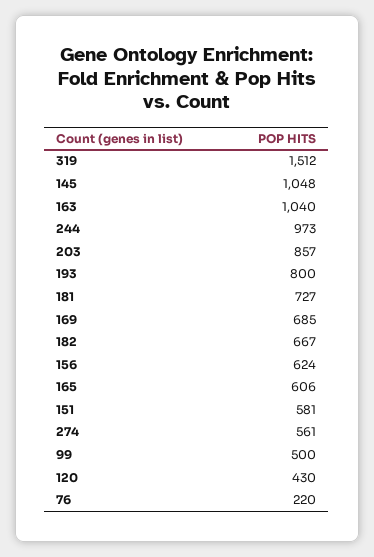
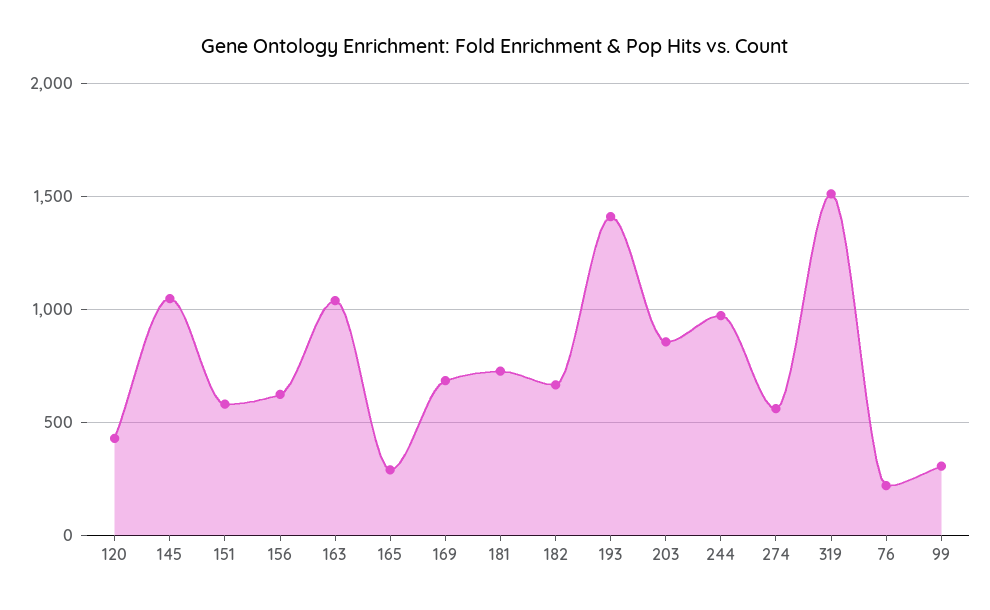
  {
    "319": 1512,
    "145": 1048,
    "163": 1040,
    "244": 973,
    "203": 857,
-   "193": 800,
+   "193": 1400,
    "181": 727,
    "169": 685,
    "182": 667,
    "156": 624,
-   "165": 606,
+   "165": 300,
    "151": 581,
    "274": 561,
-   "99": 500,
+   "99": 300,
    "120": 430,
    "76": 220
  }

